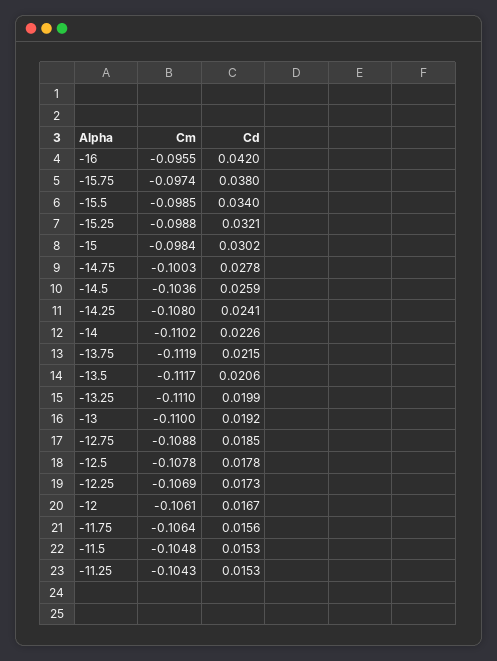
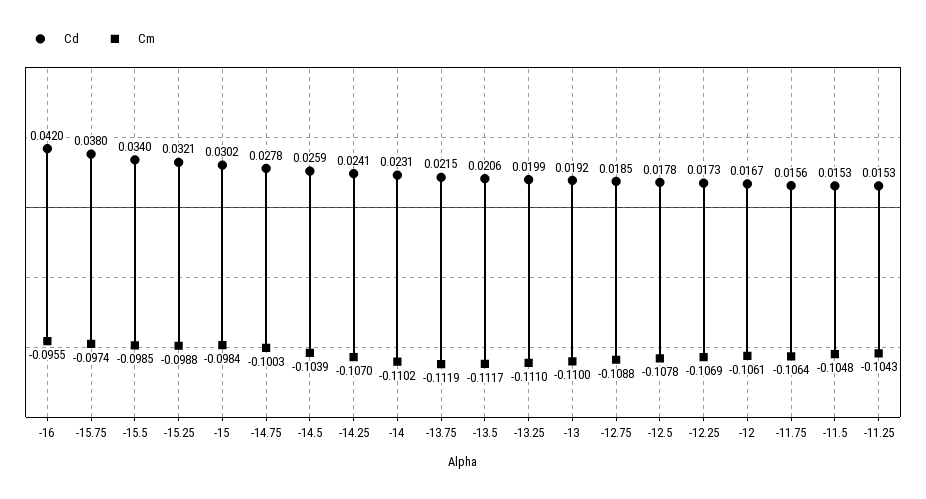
  {
    "Cm": {
      "-16": -0.0955,
      "-15.75": -0.0974,
      "-15.5": -0.0985,
      "-15.25": -0.0988,
      "-15": -0.0984,
      "-14.75": -0.1003,
-     "-14.5": -0.1036,
+     "-14.5": -0.1039,
-     "-14.25": -0.108,
+     "-14.25": -0.107,
      "-14": -0.1102,
      "-13.75": -0.1119,
      "-13.5": -0.1117,
      "-13.25": -0.111,
      "-13": -0.11,
      "-12.75": -0.1088,
      "-12.5": -0.1078,
      "-12.25": -0.1069,
      "-12": -0.1061,
      "-11.75": -0.1064,
      "-11.5": -0.1048,
      "-11.25": -0.1043
    },
    "Cd": {
      "-16": 0.042,
      "-15.75": 0.038,
      "-15.5": 0.034,
      "-15.25": 0.0321,
      "-15": 0.0302,
      "-14.75": 0.0278,
      "-14.5": 0.0259,
      "-14.25": 0.0241,
-     "-14": 0.0226,
+     "-14": 0.0231,
      "-13.75": 0.0215,
      "-13.5": 0.0206,
      "-13.25": 0.0199,
      "-13": 0.0192,
      "-12.75": 0.0185,
      "-12.5": 0.0178,
      "-12.25": 0.0173,
      "-12": 0.0167,
      "-11.75": 0.0156,
      "-11.5": 0.0153,
      "-11.25": 0.0153
    }
  }

